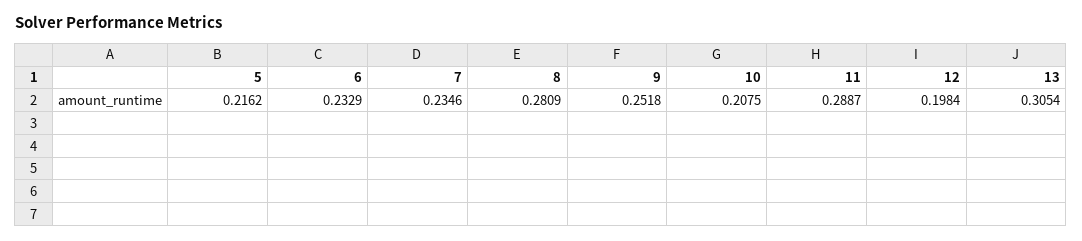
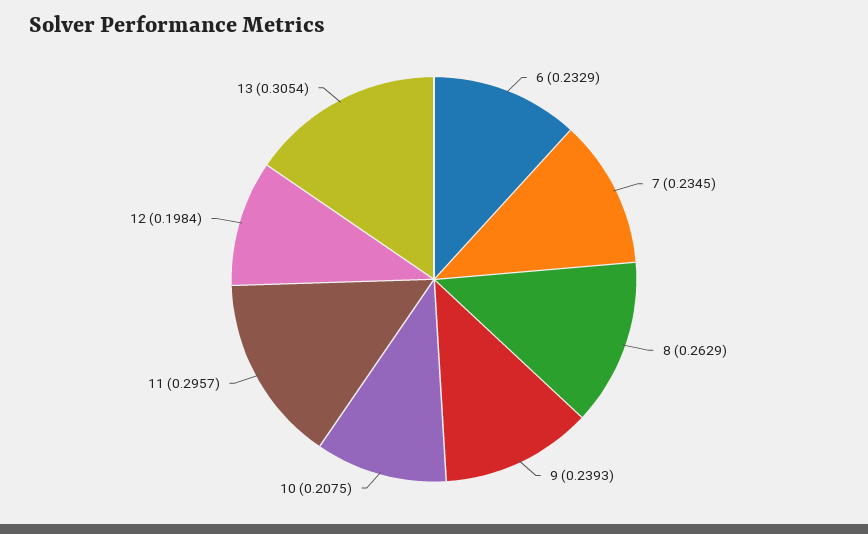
  {
-   "5": 0.2162,
    "6": 0.2329,
-   "7": 0.2346,
+   "7": 0.2345,
-   "8": 0.2809,
+   "8": 0.2629,
-   "9": 0.2518,
+   "9": 0.2393,
    "10": 0.2075,
-   "11": 0.2887,
+   "11": 0.2957,
    "12": 0.1984,
    "13": 0.3054
  }

